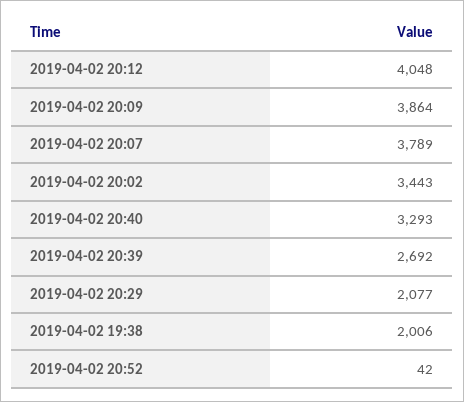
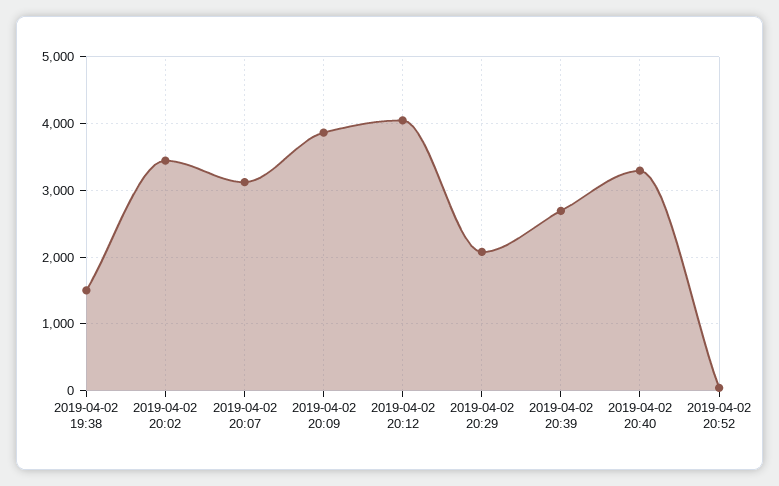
  {
    "2019-04-02 20:12": 4048,
    "2019-04-02 20:09": 3864,
-   "2019-04-02 20:07": 3789,
+   "2019-04-02 20:07": 3100,
    "2019-04-02 20:02": 3443,
    "2019-04-02 20:40": 3293,
    "2019-04-02 20:39": 2692,
    "2019-04-02 20:29": 2077,
-   "2019-04-02 19:38": 2006,
+   "2019-04-02 19:38": 1500,
    "2019-04-02 20:52": 42
  }

